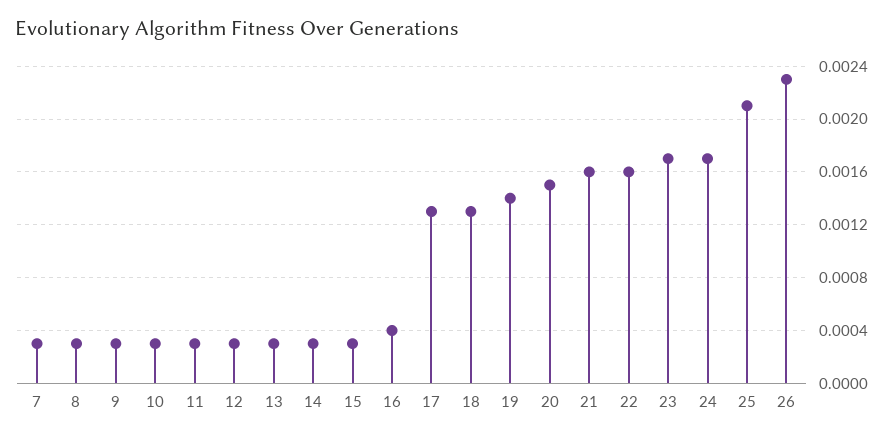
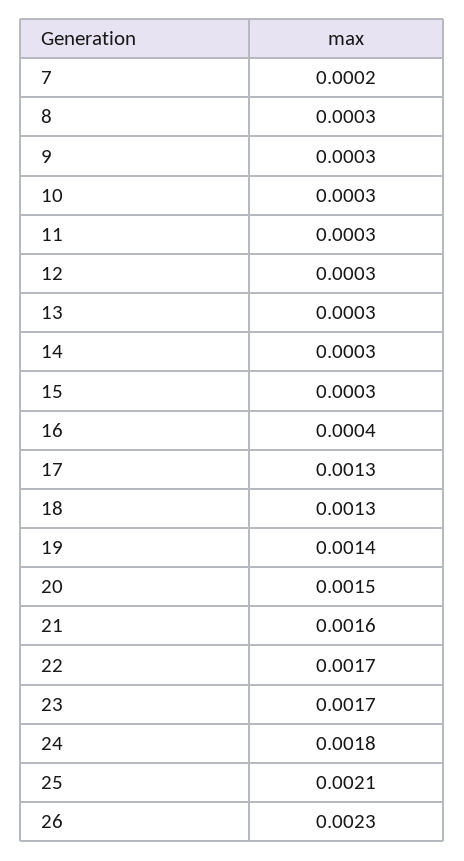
  {
-   "7": 0.0003,
+   "7": 0.0002,
    "8": 0.0003,
    "9": 0.0003,
    "10": 0.0003,
    "11": 0.0003,
    "12": 0.0003,
    "13": 0.0003,
    "14": 0.0003,
    "15": 0.0003,
    "16": 0.0004,
    "17": 0.0013,
    "18": 0.0013,
    "19": 0.0014,
    "20": 0.0015,
    "21": 0.0016,
-   "22": 0.0016,
+   "22": 0.0017,
    "23": 0.0017,
-   "24": 0.0017,
+   "24": 0.0018,
    "25": 0.0021,
    "26": 0.0023
  }

